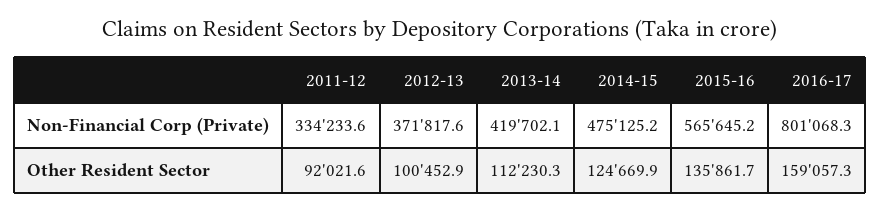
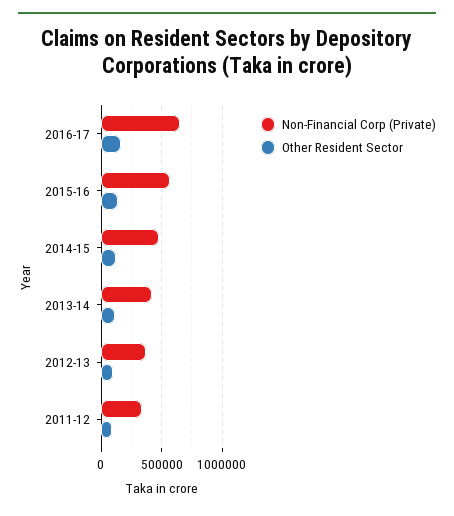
  {
    "Non-Financial Corp (Private)": {
      "2011-12": 334233.6,
      "2012-13": 371817.6,
      "2013-14": 419702.1,
      "2014-15": 475125.2,
      "2015-16": 565645.2,
-     "2016-17": 801068.3
+     "2016-17": 650000
    },
    "Other Resident Sector": {
      "2011-12": 92021.6,
      "2012-13": 100452.9,
      "2013-14": 112230.3,
      "2014-15": 124669.9,
      "2015-16": 135861.7,
      "2016-17": 159057.3
    }
  }

